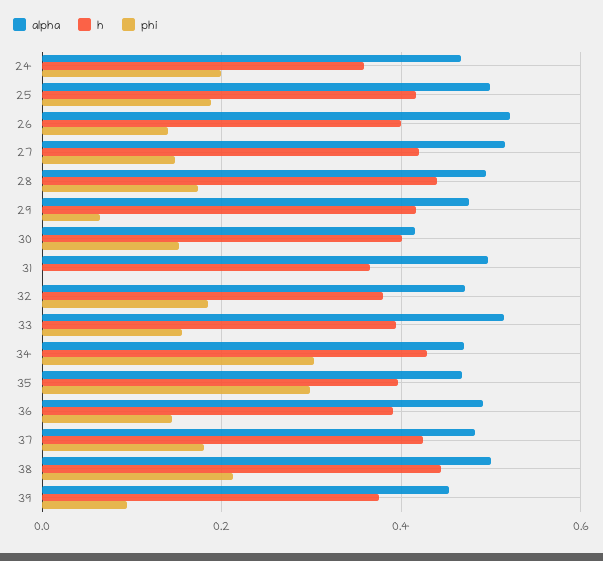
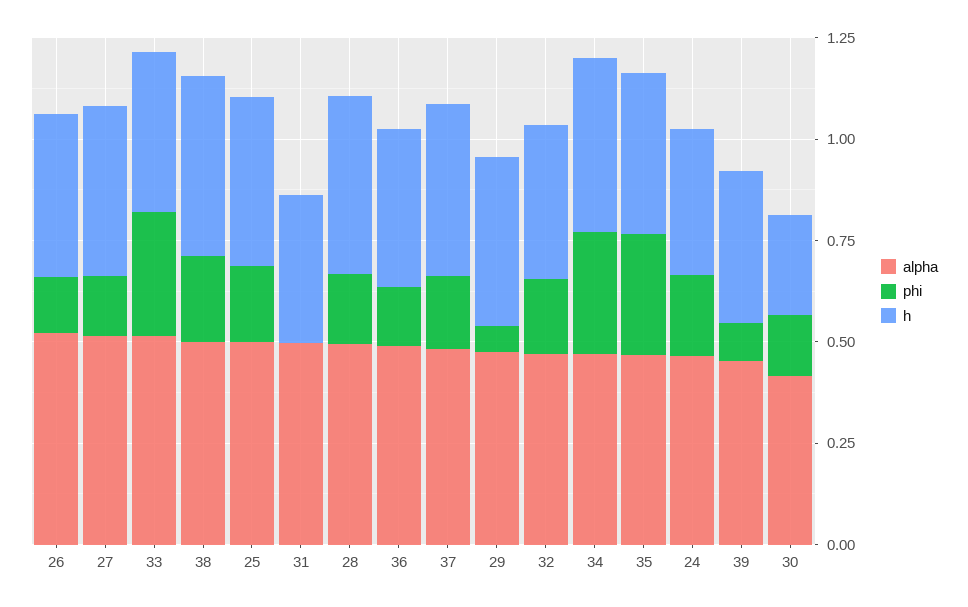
  {
    "alpha": {
      "24": 0.46,
      "25": 0.5,
      "26": 0.52,
      "27": 0.52,
      "28": 0.5,
      "29": 0.48,
      "30": 0.42,
      "31": 0.5,
      "32": 0.48,
      "33": 0.52,
      "34": 0.46,
      "35": 0.46,
      "36": 0.5,
      "37": 0.48,
      "38": 0.5,
      "39": 0.46
    },
    "h": {
      "24": 0.36,
      "25": 0.42,
      "26": 0.4,
      "27": 0.42,
      "28": 0.44,
      "29": 0.42,
-     "30": 0.4,
+     "30": 0.25,
      "31": 0.36,
      "32": 0.38,
      "33": 0.4,
      "34": 0.42,
      "35": 0.4,
      "36": 0.4,
      "37": 0.42,
      "38": 0.44,
      "39": 0.38
    },
    "phi": {
      "24": 0.2,
      "25": 0.18,
      "26": 0.14,
      "27": 0.14,
      "28": 0.18,
      "29": 0.06,
      "30": 0.16,
      "31": 0,
      "32": 0.18,
-     "33": 0.16,
+     "33": 0.3,
      "34": 0.3,
      "35": 0.3,
      "36": 0.14,
      "37": 0.18,
      "38": 0.22,
      "39": 0.1
    }
  }

